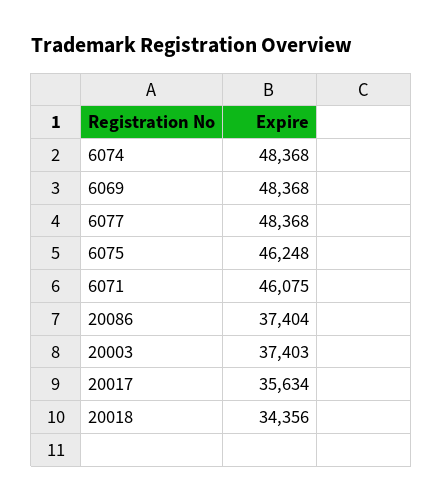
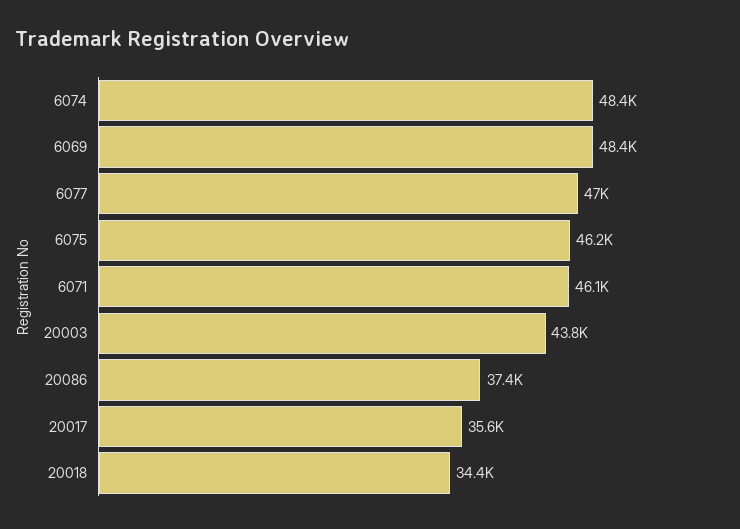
  {
    "6074": 48368,
    "6069": 48368,
-   "6077": 48368,
+   "6077": 47000,
    "6075": 46248,
    "6071": 46075,
    "20086": 37404,
-   "20003": 37403,
+   "20003": 43800,
    "20017": 35634,
    "20018": 34356
  }

